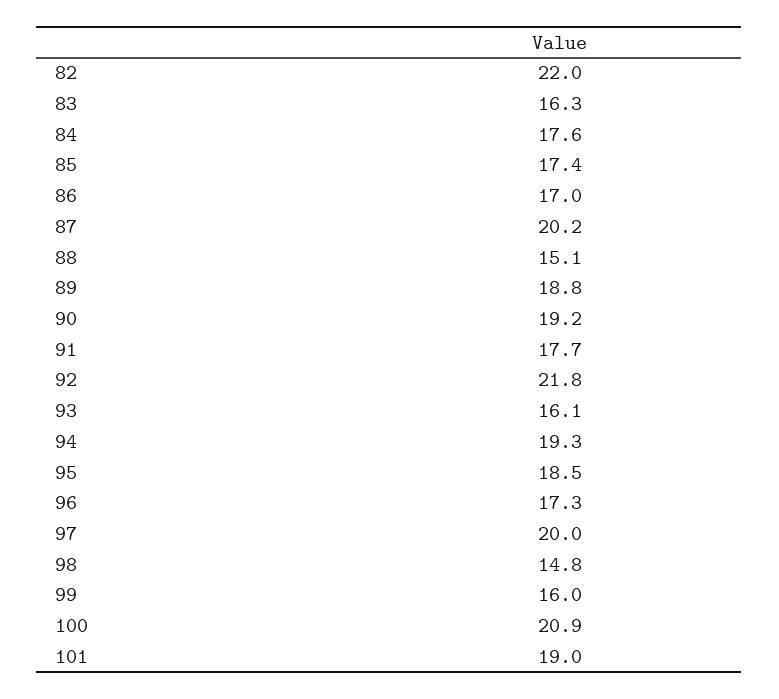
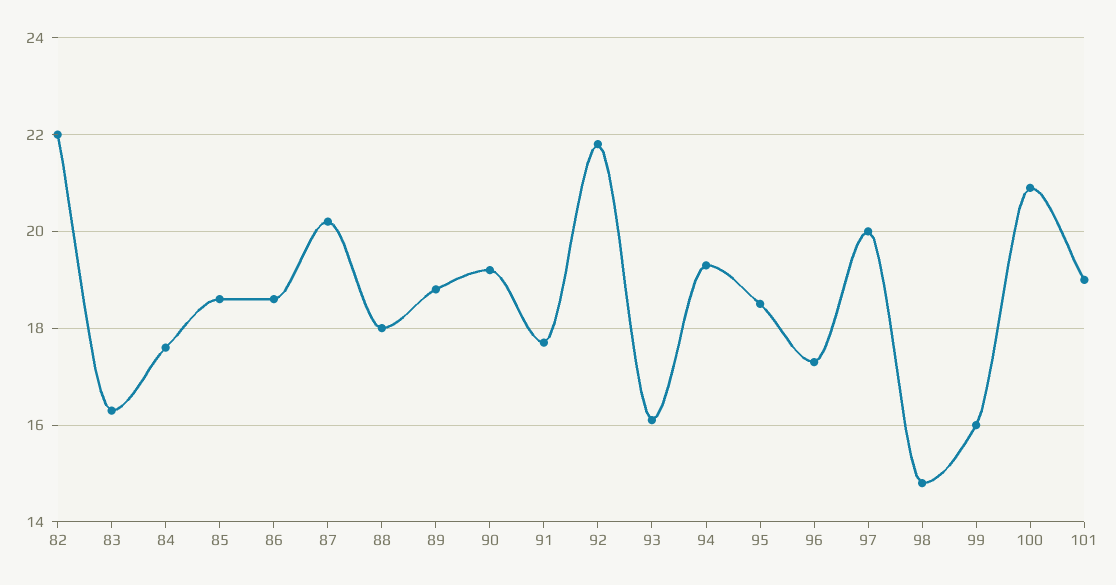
  {
    "82": 22,
    "83": 16.3,
    "84": 17.6,
-   "85": 17.4,
+   "85": 18.5,
-   "86": 17,
+   "86": 18.5,
    "87": 20.2,
-   "88": 15.1,
+   "88": 18,
    "89": 18.8,
    "90": 19.2,
    "91": 17.7,
    "92": 21.8,
    "93": 16.1,
    "94": 19.3,
    "95": 18.5,
    "96": 17.3,
    "97": 20,
    "98": 14.8,
    "99": 16,
    "100": 20.9,
    "101": 19
  }

